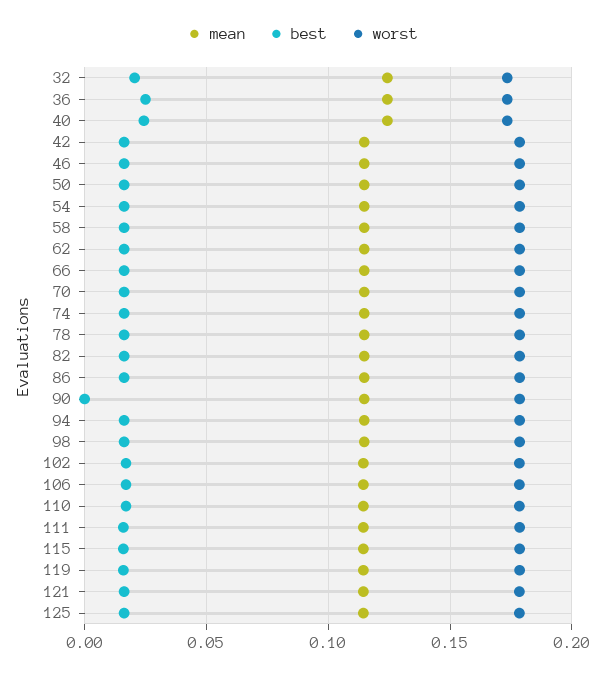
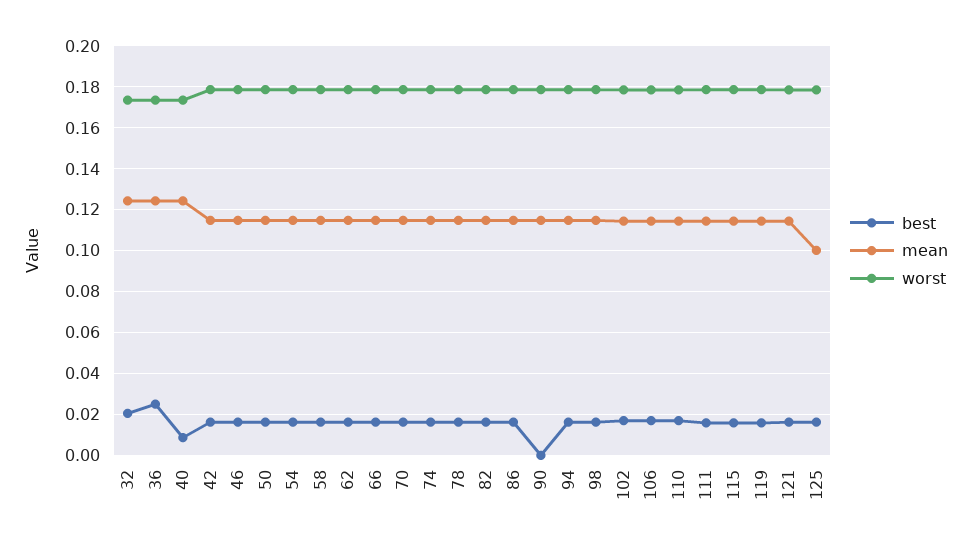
  {
    "mean": {
      "32": 0.125,
      "36": 0.125,
      "40": 0.125,
      "42": 0.115,
      "46": 0.115,
      "50": 0.115,
      "54": 0.115,
      "58": 0.115,
      "62": 0.115,
      "66": 0.115,
      "70": 0.115,
      "74": 0.115,
      "78": 0.115,
      "82": 0.115,
      "86": 0.115,
      "90": 0.115,
      "94": 0.115,
      "98": 0.115,
      "102": 0.115,
      "106": 0.115,
      "110": 0.115,
      "111": 0.115,
      "115": 0.115,
      "119": 0.115,
      "121": 0.115,
-     "125": 0.115
+     "125": 0.1
    },
    "best": {
      "32": 0.02,
      "36": 0.025,
-     "40": 0.025,
+     "40": 0.01,
      "42": 0.015,
      "46": 0.015,
      "50": 0.015,
      "54": 0.015,
      "58": 0.015,
      "62": 0.015,
      "66": 0.015,
      "70": 0.015,
      "74": 0.015,
      "78": 0.015,
      "82": 0.015,
      "86": 0.015,
      "90": 0,
      "94": 0.015,
      "98": 0.015,
      "102": 0.015,
      "106": 0.015,
      "110": 0.015,
      "111": 0.015,
      "115": 0.015,
      "119": 0.015,
      "121": 0.015,
      "125": 0.015
    },
    "worst": {
      "32": 0.175,
      "36": 0.175,
      "40": 0.175,
      "42": 0.18,
      "46": 0.18,
      "50": 0.18,
      "54": 0.18,
      "58": 0.18,
      "62": 0.18,
      "66": 0.18,
      "70": 0.18,
      "74": 0.18,
      "78": 0.18,
      "82": 0.18,
      "86": 0.18,
      "90": 0.18,
      "94": 0.18,
      "98": 0.18,
      "102": 0.18,
      "106": 0.18,
      "110": 0.18,
      "111": 0.18,
      "115": 0.18,
      "119": 0.18,
      "121": 0.18,
      "125": 0.18
    }
  }

